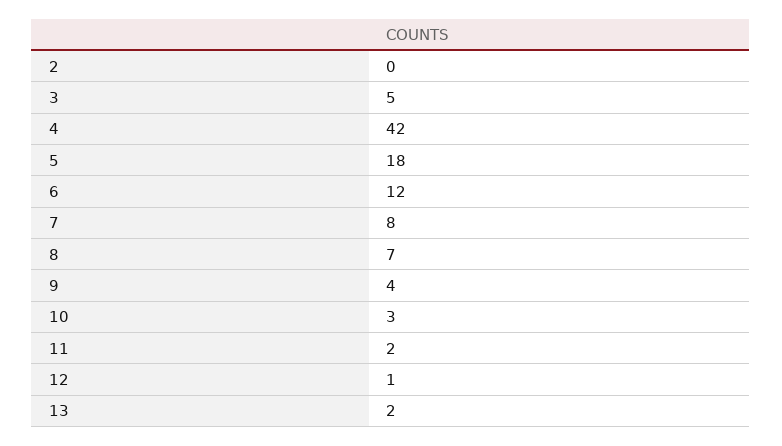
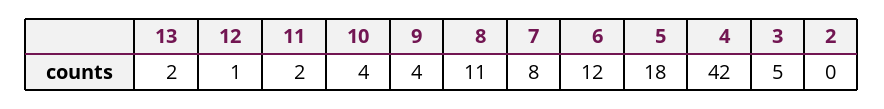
  {
    "2": 0,
    "3": 5,
    "4": 42,
    "5": 18,
    "6": 12,
    "7": 8,
-   "8": 7,
+   "8": 11,
    "9": 4,
-   "10": 3,
+   "10": 4,
    "11": 2,
    "12": 1,
    "13": 2
  }

